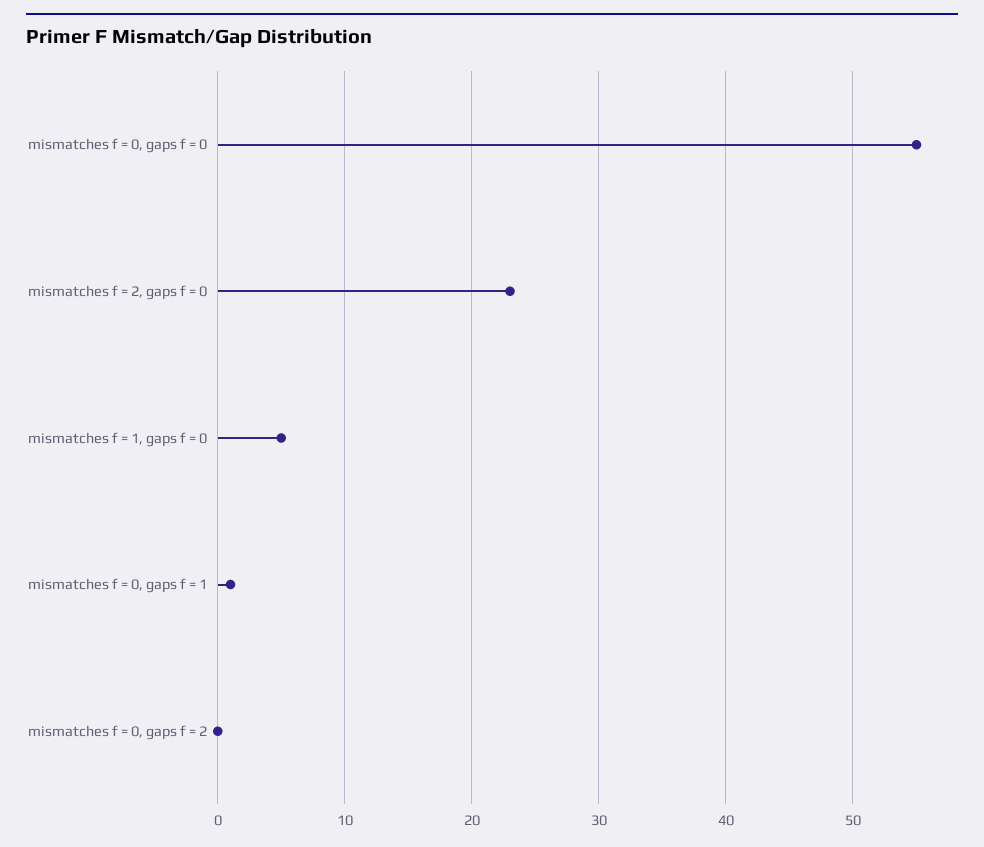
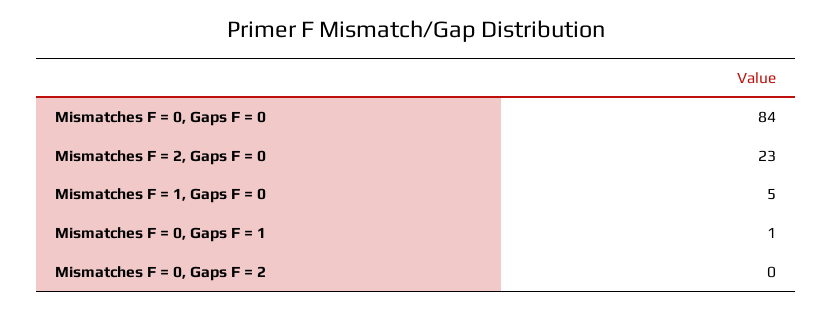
  {
-   "mismatches f = 0, gaps f = 0": 55,
+   "mismatches f = 0, gaps f = 0": 84,
    "mismatches f = 2, gaps f = 0": 23,
    "mismatches f = 1, gaps f = 0": 5,
    "mismatches f = 0, gaps f = 1": 1,
    "mismatches f = 0, gaps f = 2": 0
  }

